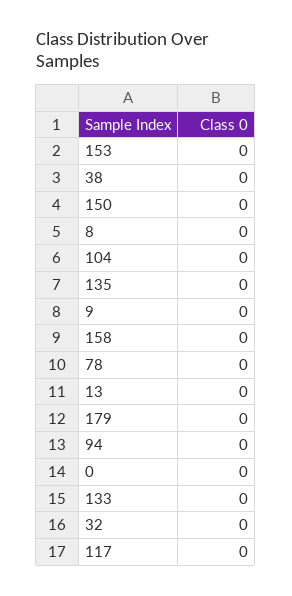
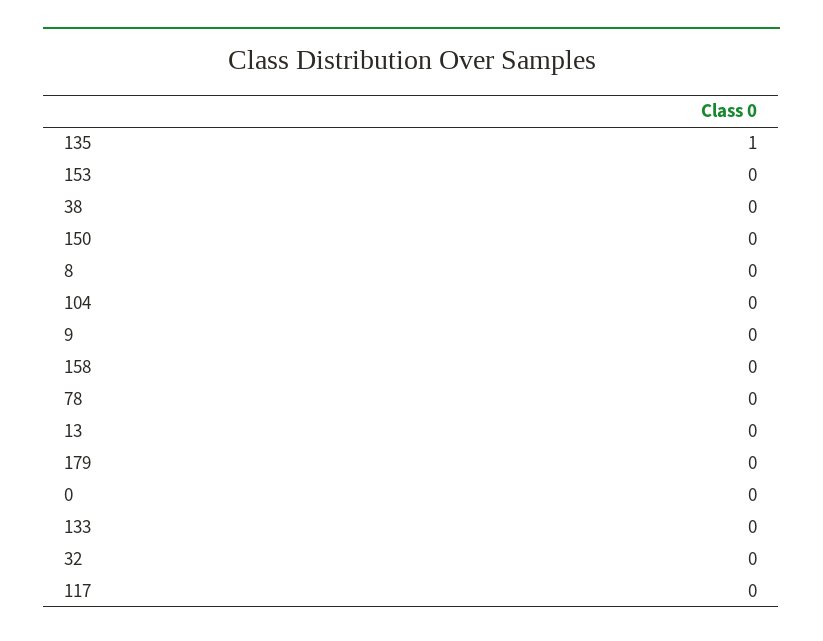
  {
    "153": 0,
    "38": 0,
    "150": 0,
    "8": 0,
    "104": 0,
-   "135": 0,
+   "135": 1,
    "9": 0,
    "158": 0,
    "78": 0,
    "13": 0,
    "179": 0,
-   "94": 0,
    "0": 0,
    "133": 0,
    "32": 0,
    "117": 0
  }

